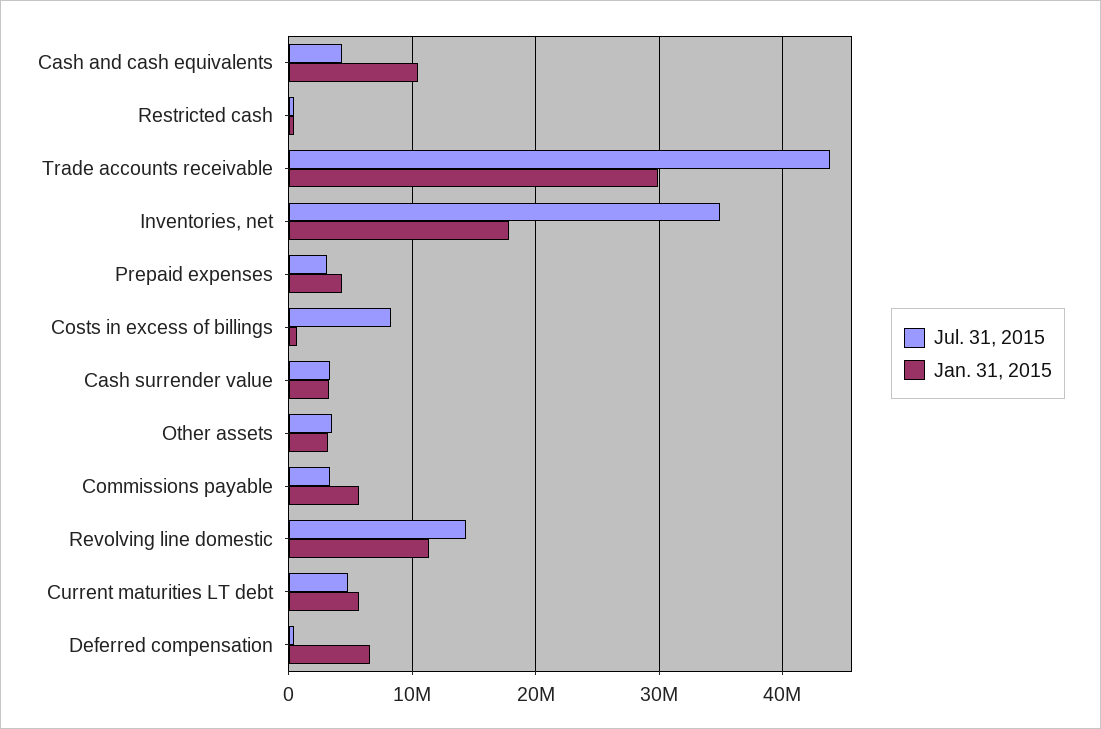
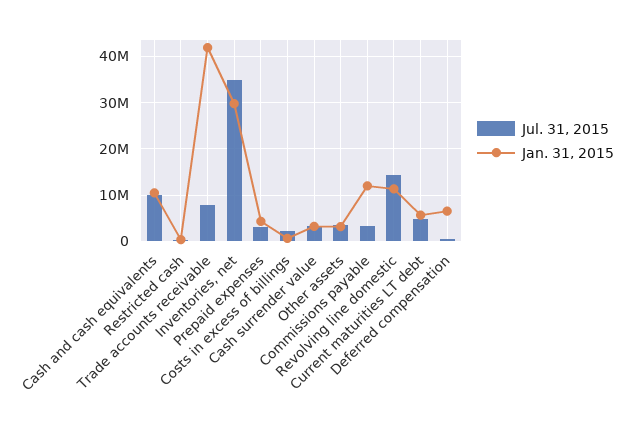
  {
    "Jul. 31, 2015": {
-     "Cash and cash equivalents": 4000000,
+     "Cash and cash equivalents": 10000000,
      "Restricted cash": 0,
-     "Trade accounts receivable": 44000000,
+     "Trade accounts receivable": 8000000,
      "Inventories, net": 35000000,
      "Prepaid expenses": 3000000,
-     "Costs in excess of billings": 8000000,
+     "Costs in excess of billings": 2000000,
      "Cash surrender value": 3000000,
      "Other assets": 4000000,
      "Commissions payable": 3000000,
      "Revolving line domestic": 14000000,
      "Current maturities LT debt": 5000000,
      "Deferred compensation": 0
    },
    "Jan. 31, 2015": {
      "Cash and cash equivalents": 11000000,
      "Restricted cash": 0,
-     "Trade accounts receivable": 30000000,
+     "Trade accounts receivable": 42000000,
-     "Inventories, net": 18000000,
+     "Inventories, net": 30000000,
      "Prepaid expenses": 4000000,
      "Costs in excess of billings": 1000000,
      "Cash surrender value": 3000000,
      "Other assets": 3000000,
-     "Commissions payable": 6000000,
+     "Commissions payable": 12000000,
      "Revolving line domestic": 11000000,
      "Current maturities LT debt": 6000000,
      "Deferred compensation": 7000000
    }
  }

